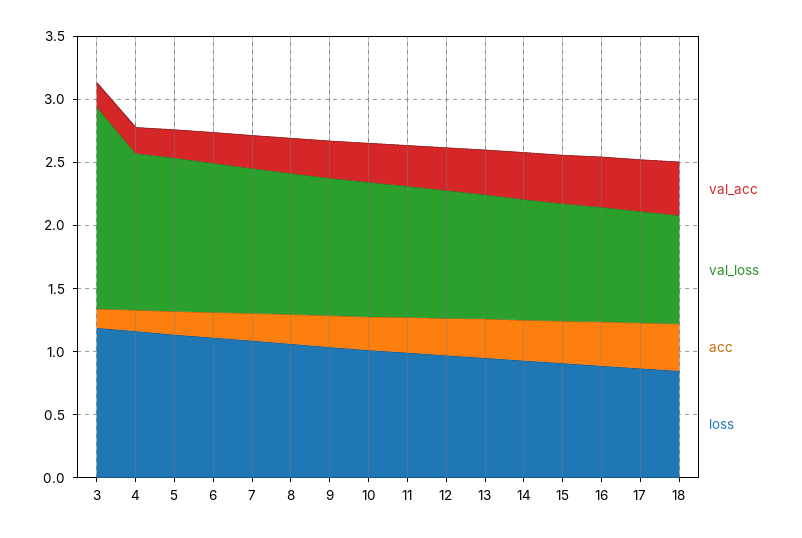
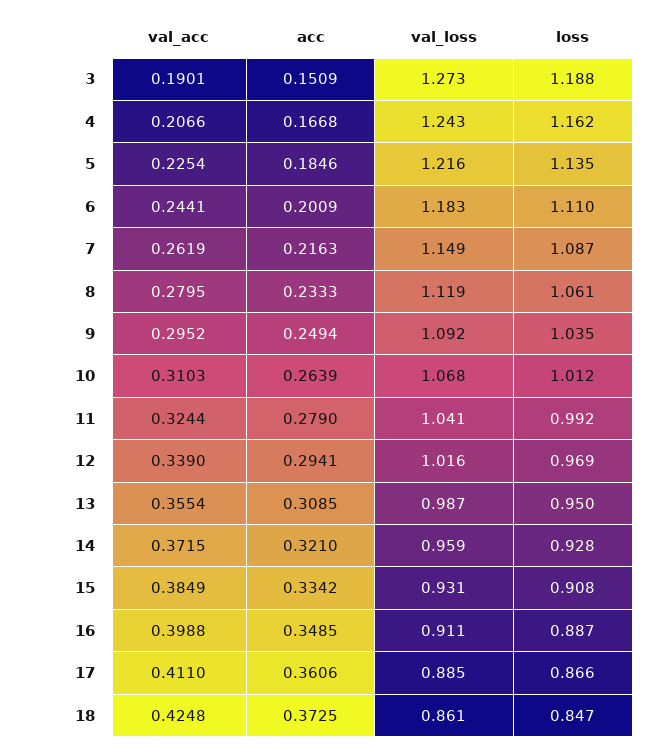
  {
    "val_acc": {
      "3": 0.1901,
      "4": 0.2066,
      "5": 0.2254,
      "6": 0.2441,
      "7": 0.2619,
      "8": 0.2795,
      "9": 0.2952,
      "10": 0.3103,
      "11": 0.3244,
      "12": 0.339,
      "13": 0.3554,
      "14": 0.3715,
      "15": 0.3849,
      "16": 0.3988,
      "17": 0.411,
      "18": 0.4248
    },
    "val_loss": {
-     "3": 1.6,
+     "3": 1.273,
      "4": 1.243,
      "5": 1.216,
      "6": 1.183,
      "7": 1.149,
      "8": 1.119,
      "9": 1.092,
      "10": 1.068,
      "11": 1.041,
      "12": 1.016,
      "13": 0.987,
      "14": 0.959,
      "15": 0.931,
      "16": 0.911,
      "17": 0.885,
      "18": 0.861
    },
    "acc": {
      "3": 0.1509,
      "4": 0.1668,
      "5": 0.1846,
      "6": 0.2009,
      "7": 0.2163,
      "8": 0.2333,
      "9": 0.2494,
      "10": 0.2639,
      "11": 0.279,
      "12": 0.2941,
      "13": 0.3085,
      "14": 0.321,
      "15": 0.3342,
      "16": 0.3485,
      "17": 0.3606,
      "18": 0.3725
    },
    "loss": {
      "3": 1.188,
      "4": 1.162,
      "5": 1.135,
      "6": 1.11,
      "7": 1.087,
      "8": 1.061,
      "9": 1.035,
      "10": 1.012,
      "11": 0.992,
      "12": 0.969,
      "13": 0.95,
      "14": 0.928,
      "15": 0.908,
      "16": 0.887,
      "17": 0.866,
      "18": 0.847
    }
  }

